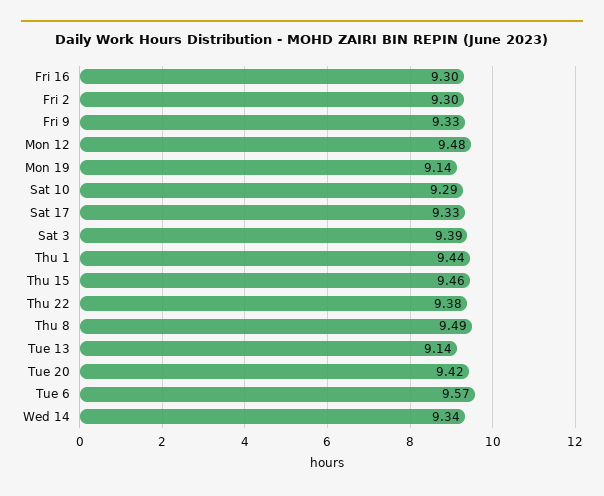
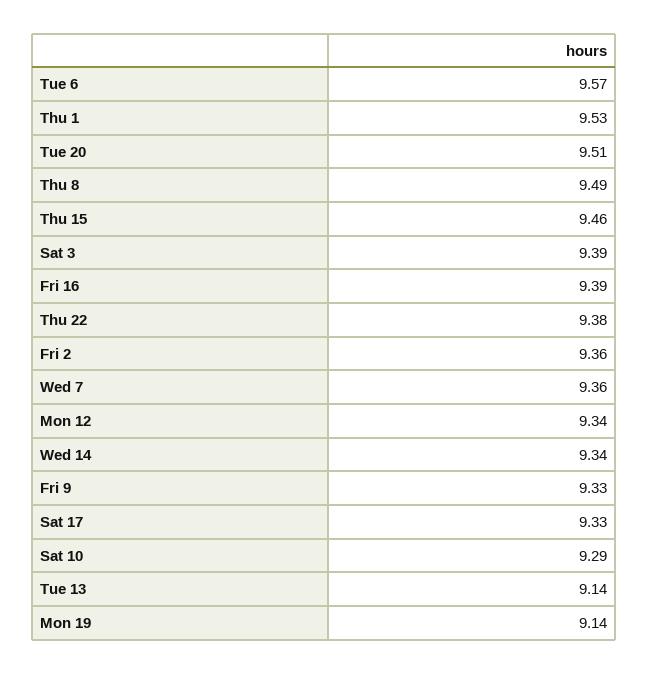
  {
-   "Fri 16": 9.3,
+   "Fri 16": 9.39,
-   "Fri 2": 9.3,
+   "Fri 2": 9.36,
    "Fri 9": 9.33,
-   "Mon 12": 9.48,
+   "Mon 12": 9.34,
    "Mon 19": 9.14,
    "Sat 10": 9.29,
    "Sat 17": 9.33,
    "Sat 3": 9.39,
-   "Thu 1": 9.44,
+   "Thu 1": 9.53,
    "Thu 15": 9.46,
    "Thu 22": 9.38,
    "Thu 8": 9.49,
    "Tue 13": 9.14,
-   "Tue 20": 9.42,
+   "Tue 20": 9.51,
    "Tue 6": 9.57,
-   "Wed 14": 9.34
+   "Wed 14": 9.34,
+   "Wed 7": 9.36
  }

